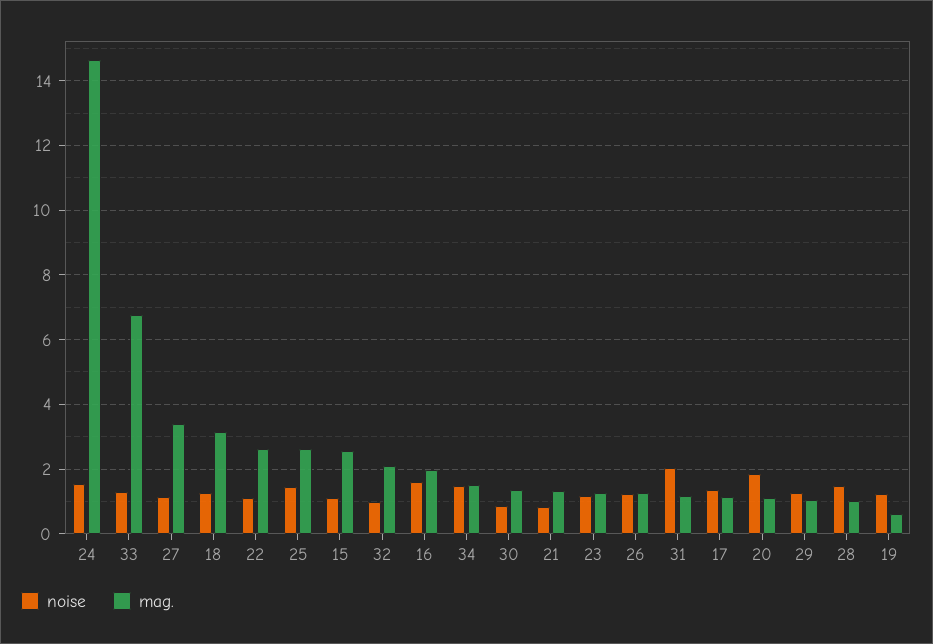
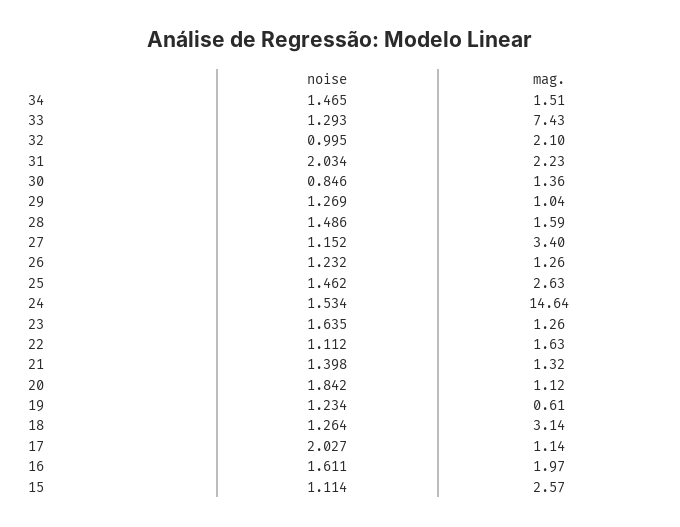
  {
    "noise": {
      "24": 1.534,
      "33": 1.293,
      "27": 1.152,
      "18": 1.264,
      "22": 1.112,
      "25": 1.462,
      "15": 1.114,
      "32": 0.995,
      "16": 1.611,
      "34": 1.465,
      "30": 0.846,
-     "21": 0.8,
+     "21": 1.398,
-     "23": 1.2,
+     "23": 1.635,
      "26": 1.232,
      "31": 2.034,
-     "17": 1.4,
+     "17": 2.027,
      "20": 1.842,
      "29": 1.269,
      "28": 1.486,
      "19": 1.234
    },
    "mag.": {
      "24": 14.64,
-     "33": 6.8,
+     "33": 7.43,
      "27": 3.4,
      "18": 3.14,
-     "22": 2.6,
+     "22": 1.63,
      "25": 2.63,
      "15": 2.57,
      "32": 2.1,
      "16": 1.97,
      "34": 1.51,
      "30": 1.36,
      "21": 1.32,
      "23": 1.26,
      "26": 1.26,
-     "31": 1.2,
+     "31": 2.23,
      "17": 1.14,
      "20": 1.12,
      "29": 1.04,
-     "28": 1,
+     "28": 1.59,
      "19": 0.61
    }
  }

